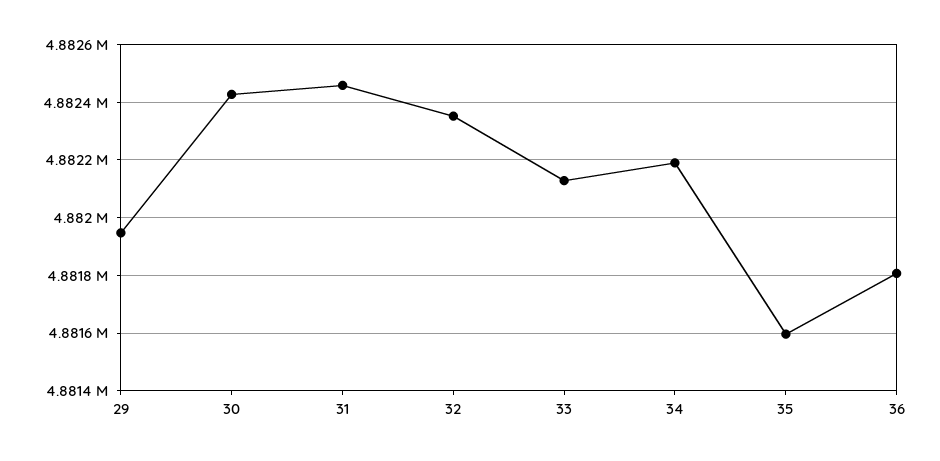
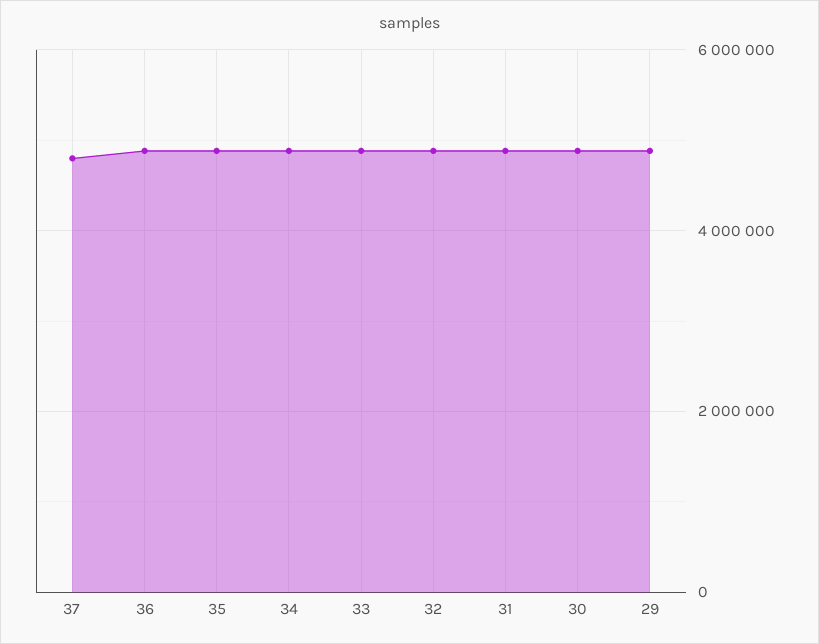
  {
    "29": 4881950,
    "30": 4882425,
    "31": 4882450,
    "32": 4882350,
    "33": 4882125,
    "34": 4882200,
    "35": 4881600,
-   "36": 4881800
+   "36": 4881800,
+   "37": 4800000
  }

